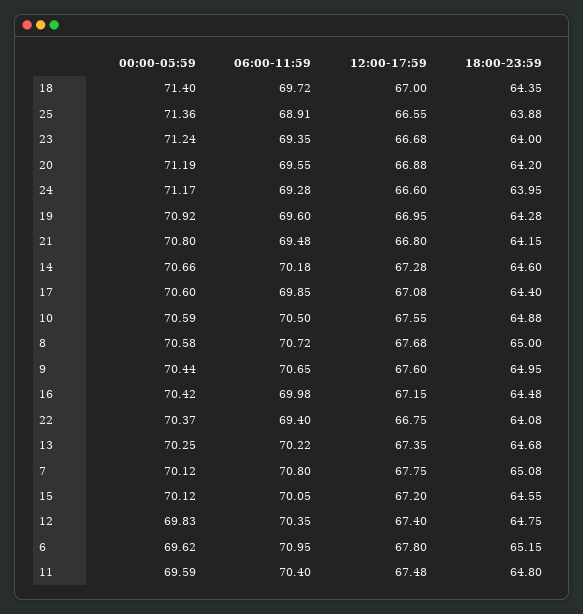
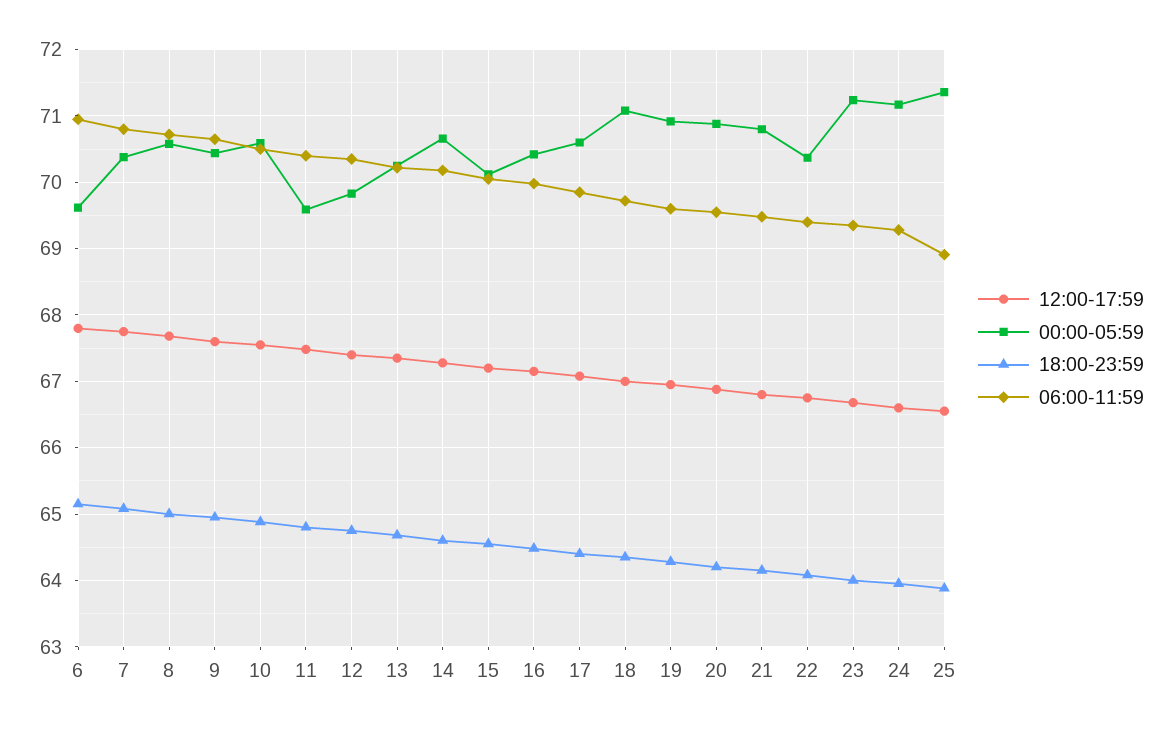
  {
    "00:00-05:59": {
-     "18": 71.4,
+     "18": 71.1,
      "25": 71.36,
      "23": 71.24,
-     "20": 71.19,
+     "20": 70.9,
      "24": 71.17,
      "19": 70.92,
      "21": 70.8,
      "14": 70.66,
      "17": 70.6,
      "10": 70.59,
      "8": 70.58,
      "9": 70.44,
      "16": 70.42,
      "22": 70.37,
      "13": 70.25,
-     "7": 70.12,
+     "7": 70.4,
      "15": 70.12,
      "12": 69.83,
      "6": 69.62,
      "11": 69.59
    },
    "06:00-11:59": {
      "18": 69.72,
      "25": 68.91,
      "23": 69.35,
      "20": 69.55,
      "24": 69.28,
      "19": 69.6,
      "21": 69.48,
      "14": 70.18,
      "17": 69.85,
      "10": 70.5,
      "8": 70.72,
      "9": 70.65,
      "16": 69.98,
      "22": 69.4,
      "13": 70.22,
      "7": 70.8,
      "15": 70.05,
      "12": 70.35,
      "6": 70.95,
      "11": 70.4
    },
    "12:00-17:59": {
      "18": 67,
      "25": 66.55,
      "23": 66.68,
      "20": 66.88,
      "24": 66.6,
      "19": 66.95,
      "21": 66.8,
      "14": 67.28,
      "17": 67.08,
      "10": 67.55,
      "8": 67.68,
      "9": 67.6,
      "16": 67.15,
      "22": 66.75,
      "13": 67.35,
      "7": 67.75,
      "15": 67.2,
      "12": 67.4,
      "6": 67.8,
      "11": 67.48
    },
    "18:00-23:59": {
      "18": 64.35,
      "25": 63.88,
      "23": 64,
      "20": 64.2,
      "24": 63.95,
      "19": 64.28,
      "21": 64.15,
      "14": 64.6,
      "17": 64.4,
      "10": 64.88,
      "8": 65,
      "9": 64.95,
      "16": 64.48,
      "22": 64.08,
      "13": 64.68,
      "7": 65.08,
      "15": 64.55,
      "12": 64.75,
      "6": 65.15,
      "11": 64.8
    }
  }

